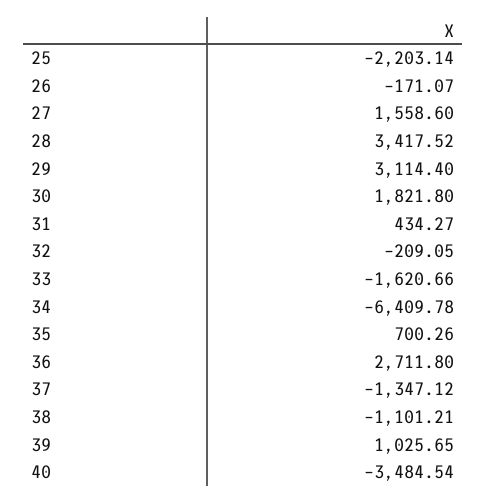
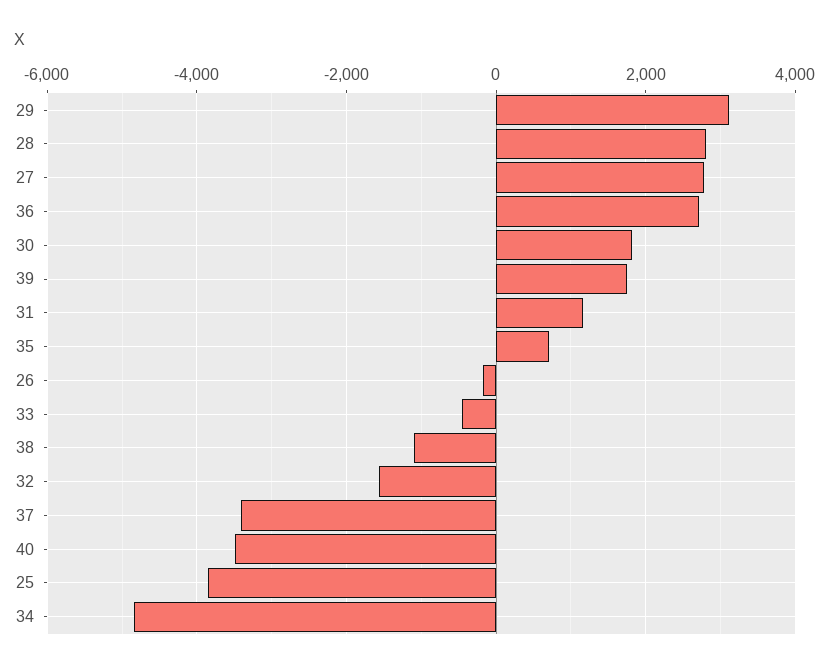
  {
-   "25": -2203.14,
+   "25": -3800,
    "26": -171.07,
-   "27": 1558.6,
+   "27": 2800,
-   "28": 3417.52,
+   "28": 2800,
    "29": 3114.4,
    "30": 1821.8,
-   "31": 434.27,
+   "31": 1200,
-   "32": -209.05,
+   "32": -1600,
-   "33": -1620.66,
+   "33": -400,
-   "34": -6409.78,
+   "34": -4800,
    "35": 700.26,
    "36": 2711.8,
-   "37": -1347.12,
+   "37": -3400,
    "38": -1101.21,
-   "39": 1025.65,
+   "39": 1800,
    "40": -3484.54
  }

